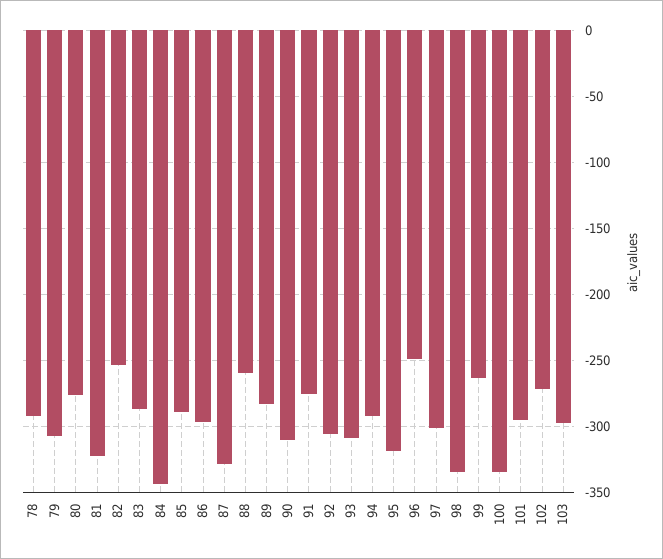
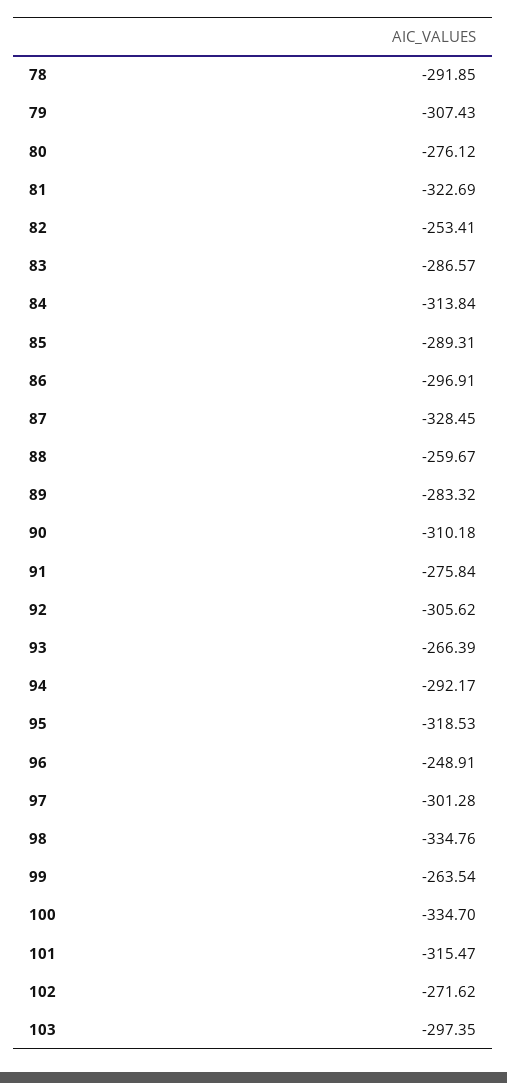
  {
    "78": -291.85,
    "79": -307.43,
    "80": -276.12,
    "81": -322.69,
    "82": -253.41,
    "83": -286.57,
-   "84": -345,
+   "84": -313.84,
    "85": -289.31,
    "86": -296.91,
    "87": -328.45,
    "88": -259.67,
    "89": -283.32,
    "90": -310.18,
    "91": -275.84,
    "92": -305.62,
-   "93": -310,
+   "93": -266.39,
    "94": -292.17,
    "95": -318.53,
    "96": -248.91,
    "97": -301.28,
    "98": -334.76,
    "99": -263.54,
    "100": -334.7,
-   "101": -295,
+   "101": -315.47,
    "102": -271.62,
    "103": -297.35
  }

